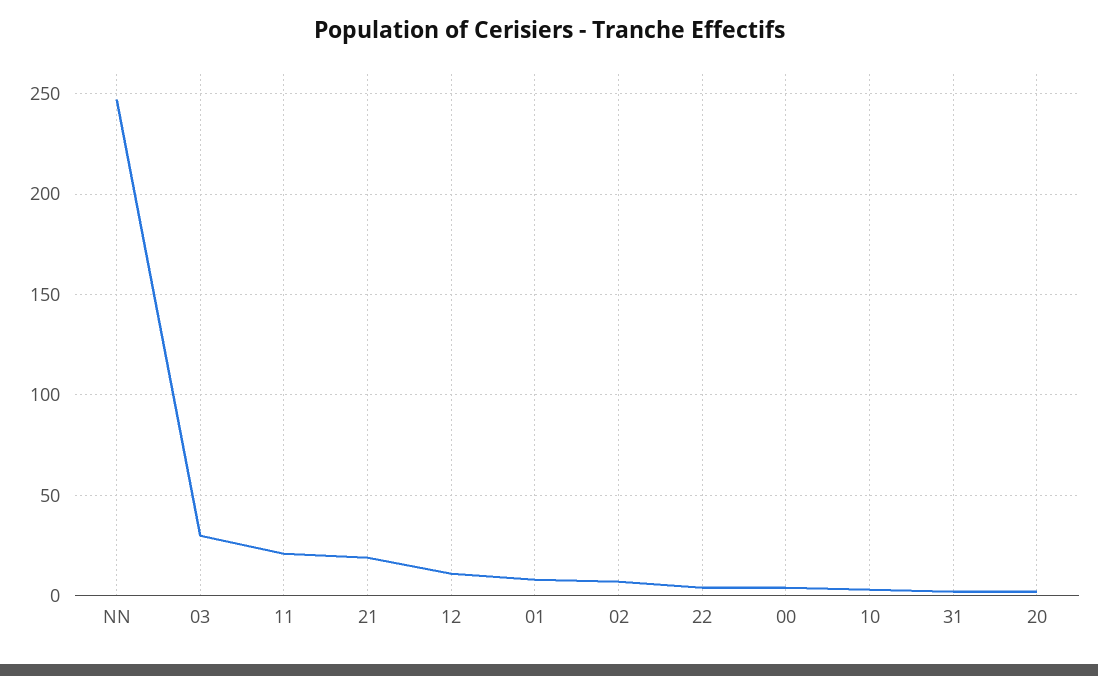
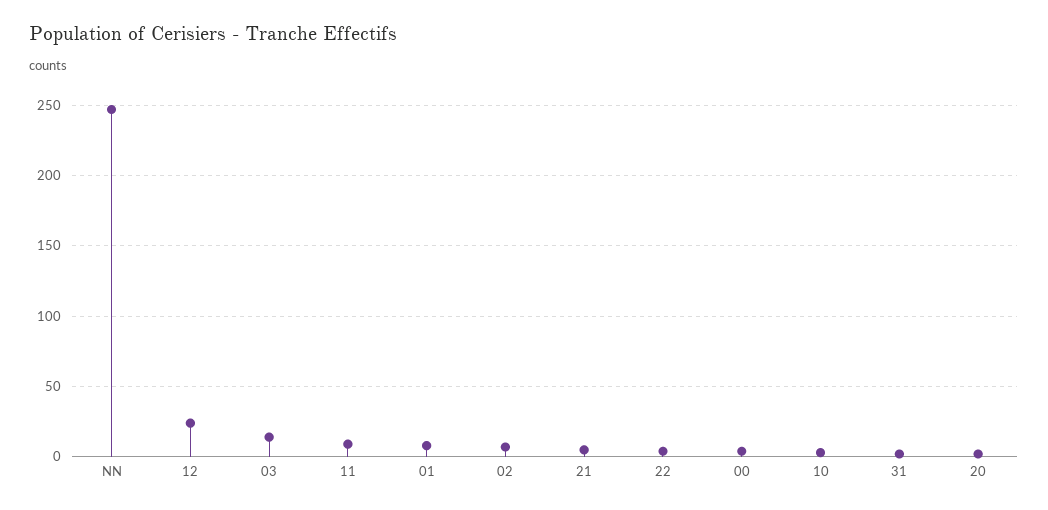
  {
    "NN": 245,
-   "03": 30,
+   "03": 15,
-   "11": 20,
+   "11": 10,
-   "21": 20,
+   "21": 5,
-   "12": 10,
+   "12": 25,
    "01": 10,
    "02": 5,
    "22": 5,
    "00": 5,
    "10": 5,
    "31": 0,
    "20": 0
  }

